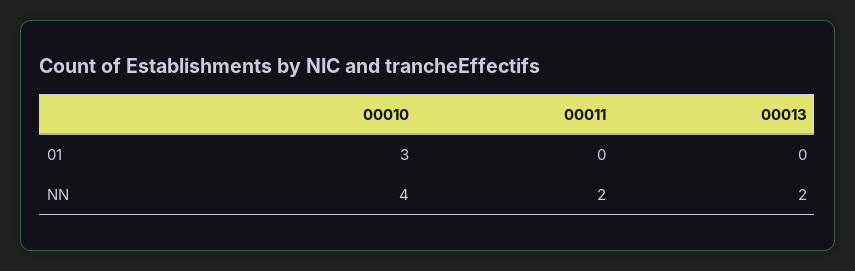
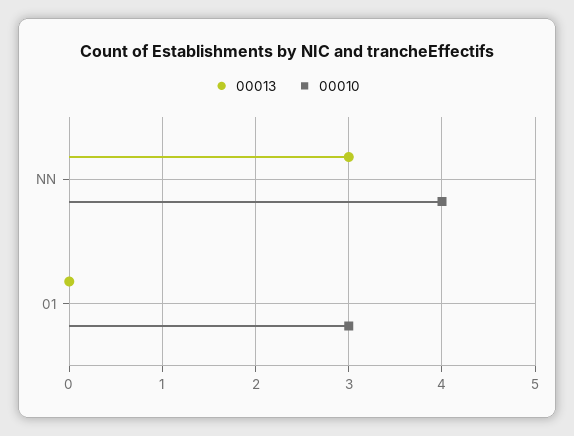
  {
    "00010": {
      "01": 3,
      "NN": 4
    },
-   "00011": {
-     "01": 0,
-     "NN": 2
-   },
    "00013": {
      "01": 0,
-     "NN": 2
+     "NN": 3
    }
  }

